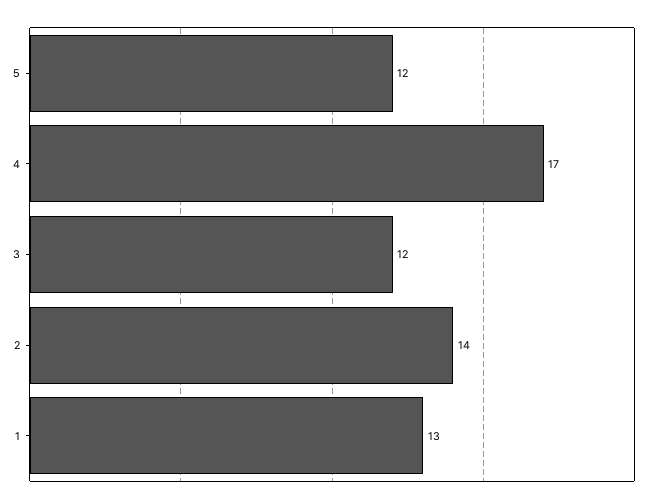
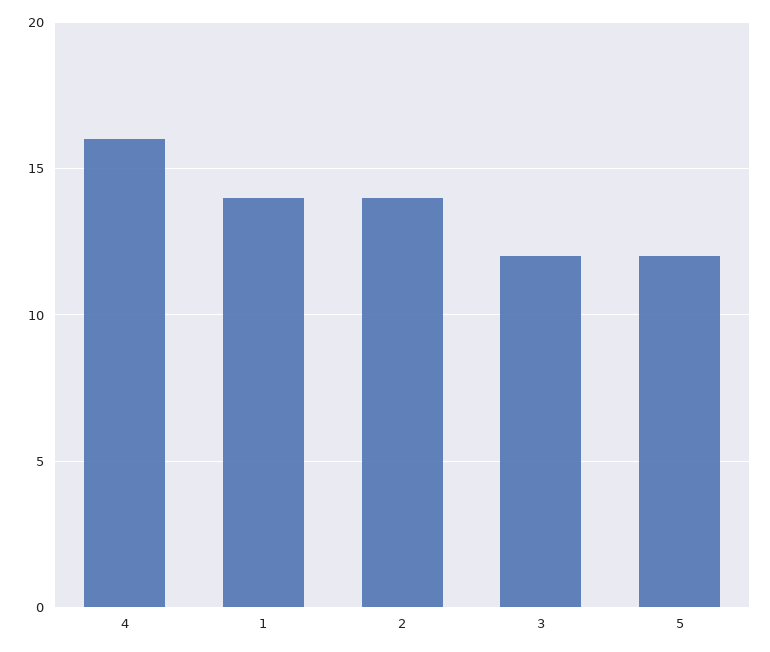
  {
    "5": 12,
-   "4": 17,
+   "4": 16,
    "3": 12,
    "2": 14,
-   "1": 13
+   "1": 14
  }

